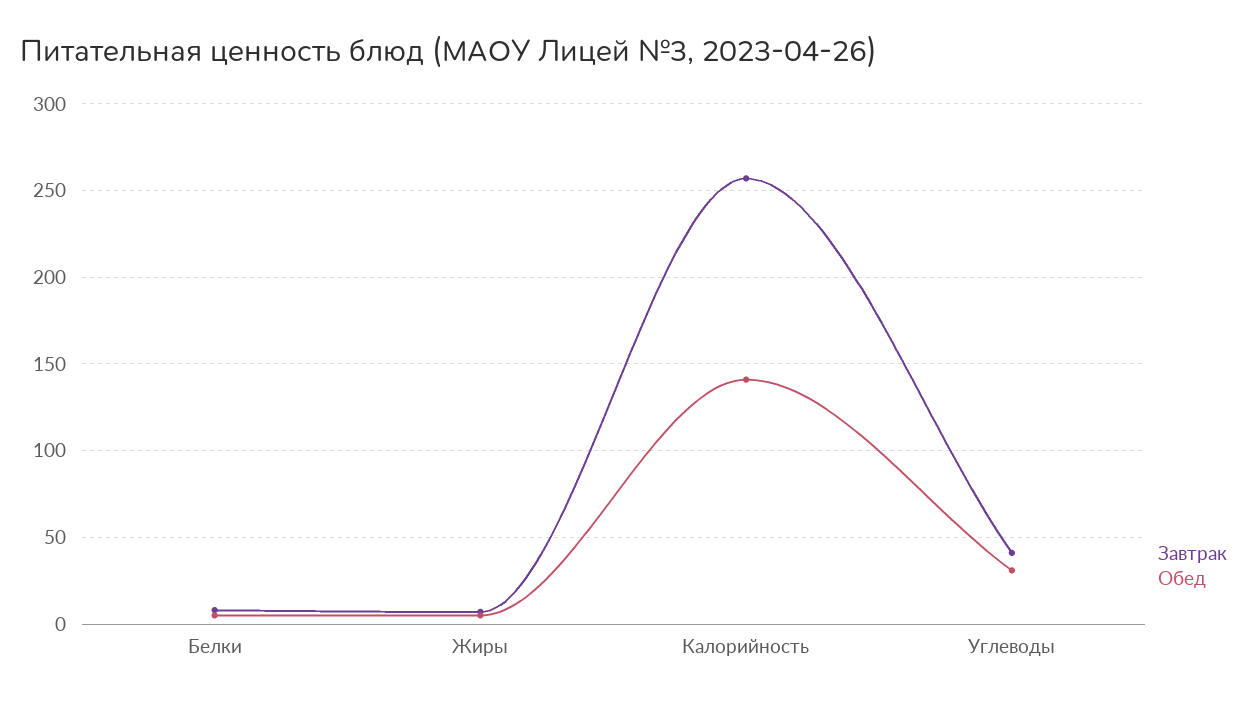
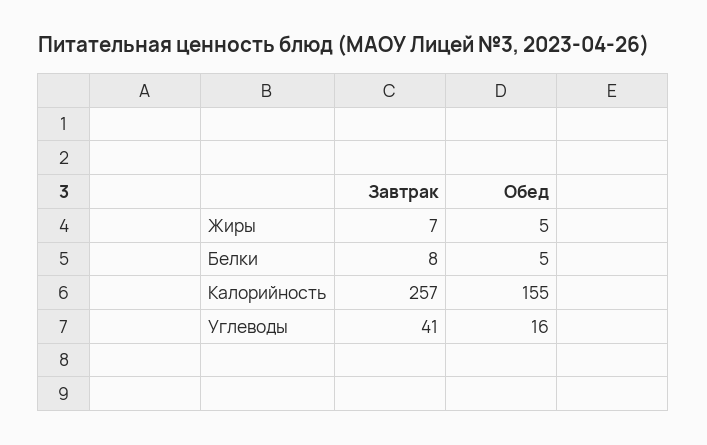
  {
    "Завтрак": {
      "Белки": 8,
      "Жиры": 7,
      "Калорийность": 257,
      "Углеводы": 41
    },
    "Обед": {
      "Белки": 5,
      "Жиры": 5,
-     "Калорийность": 140,
+     "Калорийность": 155,
-     "Углеводы": 30
+     "Углеводы": 16
    }
  }

